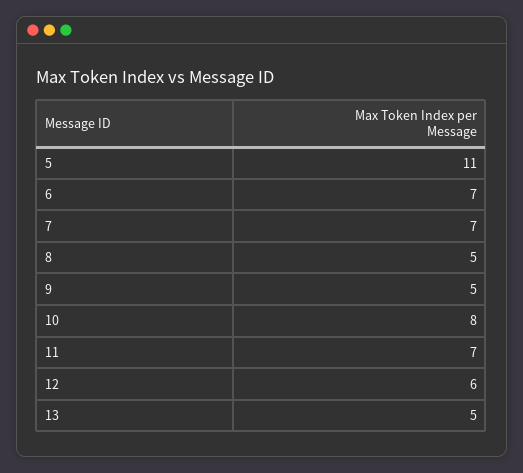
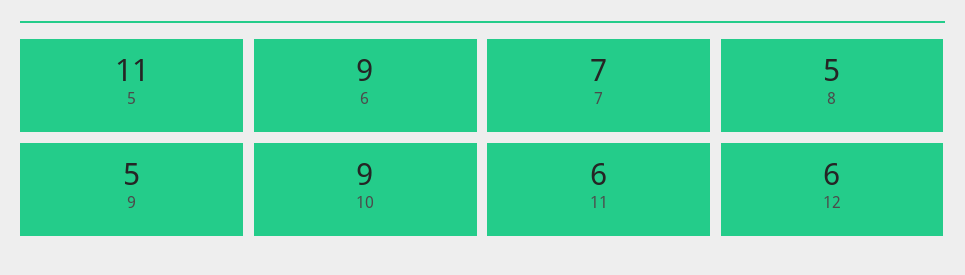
  {
    "5": 11,
-   "6": 7,
+   "6": 9,
    "7": 7,
    "8": 5,
    "9": 5,
-   "10": 8,
+   "10": 9,
-   "11": 7,
+   "11": 6,
-   "12": 6,
+   "12": 6
-   "13": 5
  }

